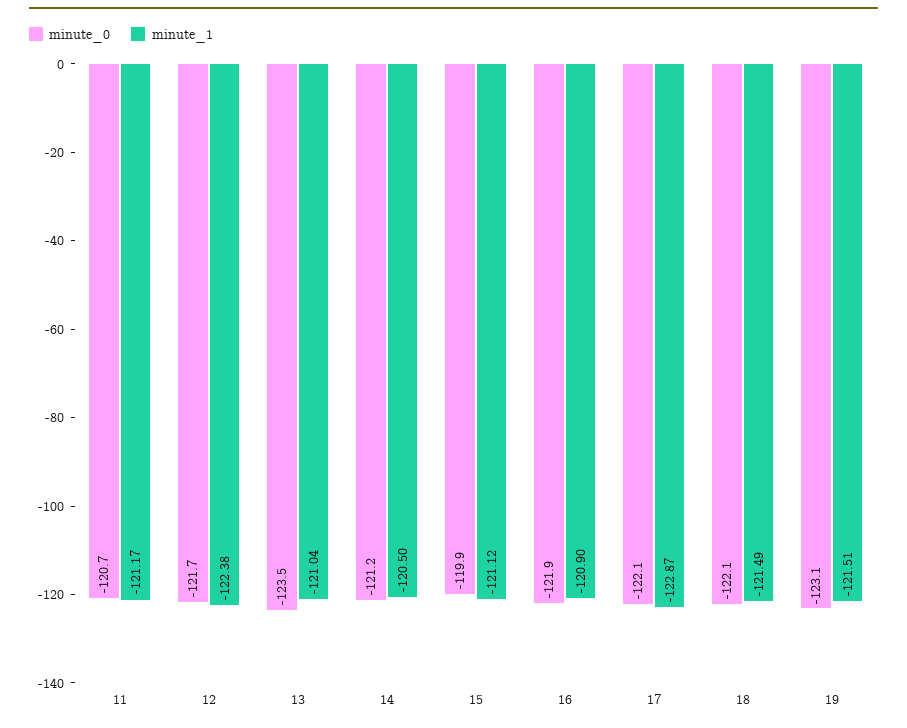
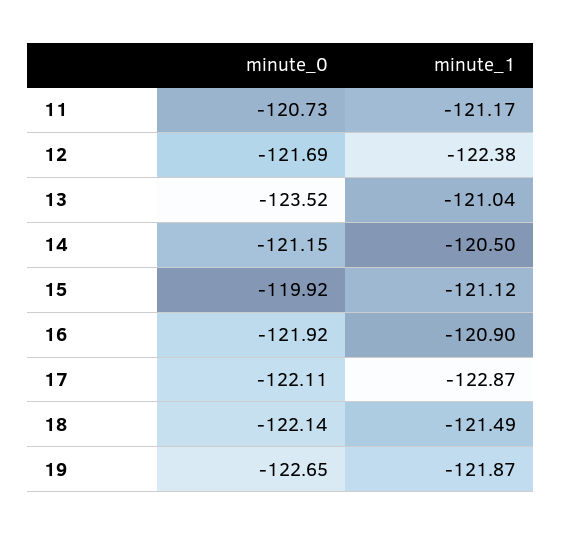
  {
    "minute_0": {
      "11": -120.73,
      "12": -121.69,
      "13": -123.52,
      "14": -121.15,
      "15": -119.92,
      "16": -121.92,
      "17": -122.11,
      "18": -122.14,
-     "19": -123.1
+     "19": -122.65
    },
    "minute_1": {
      "11": -121.17,
      "12": -122.38,
      "13": -121.04,
      "14": -120.5,
      "15": -121.12,
      "16": -120.9,
      "17": -122.87,
      "18": -121.49,
-     "19": -121.51
+     "19": -121.87
    }
  }

